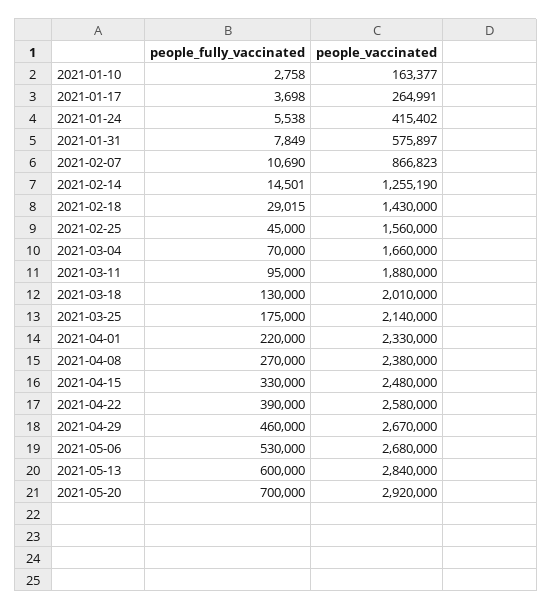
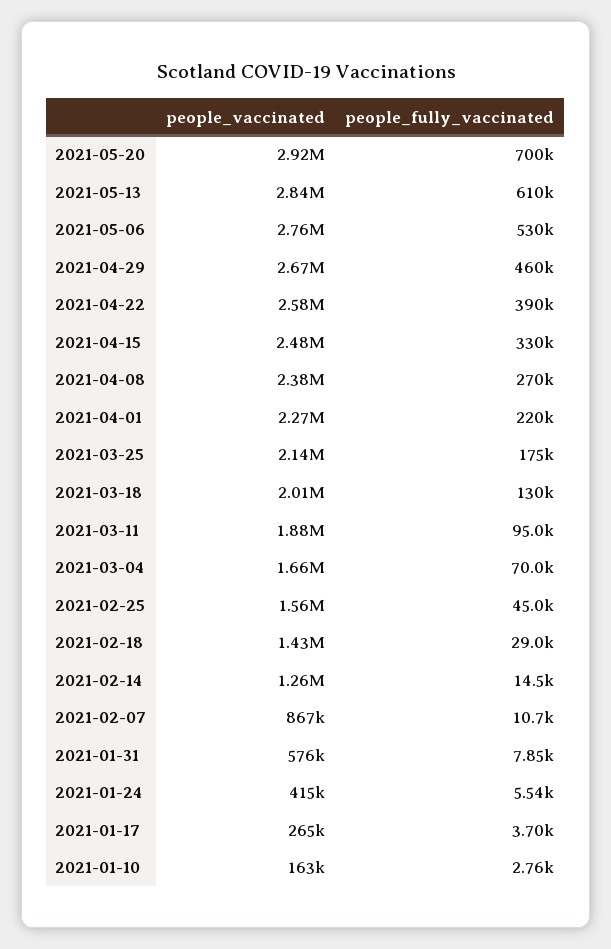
  {
    "people_fully_vaccinated": {
      "2021-01-10": 2758,
      "2021-01-17": 3698,
      "2021-01-24": 5538,
      "2021-01-31": 7849,
      "2021-02-07": 10690,
      "2021-02-14": 14501,
      "2021-02-18": 29015,
      "2021-02-25": 45000,
      "2021-03-04": 70000,
      "2021-03-11": 95000,
      "2021-03-18": 130000,
      "2021-03-25": 175000,
      "2021-04-01": 220000,
      "2021-04-08": 270000,
      "2021-04-15": 330000,
      "2021-04-22": 390000,
      "2021-04-29": 460000,
      "2021-05-06": 530000,
-     "2021-05-13": 600000,
+     "2021-05-13": 610000,
      "2021-05-20": 700000
    },
    "people_vaccinated": {
      "2021-01-10": 163377,
      "2021-01-17": 264991,
      "2021-01-24": 415402,
      "2021-01-31": 575897,
      "2021-02-07": 866823,
      "2021-02-14": 1255190,
      "2021-02-18": 1430000,
      "2021-02-25": 1560000,
      "2021-03-04": 1660000,
      "2021-03-11": 1880000,
      "2021-03-18": 2010000,
      "2021-03-25": 2140000,
-     "2021-04-01": 2330000,
+     "2021-04-01": 2270000,
      "2021-04-08": 2380000,
      "2021-04-15": 2480000,
      "2021-04-22": 2580000,
      "2021-04-29": 2670000,
-     "2021-05-06": 2680000,
+     "2021-05-06": 2760000,
      "2021-05-13": 2840000,
      "2021-05-20": 2920000
    }
  }

